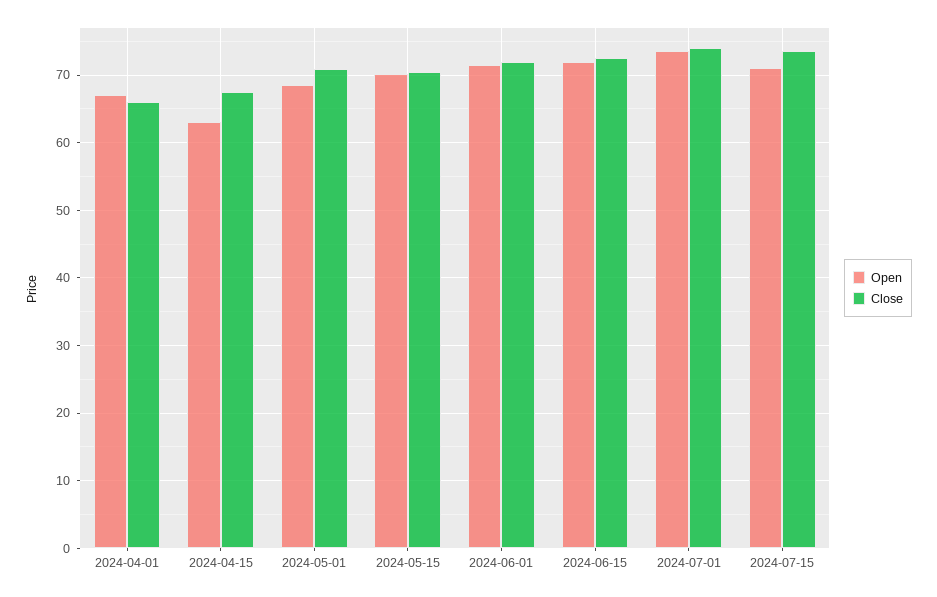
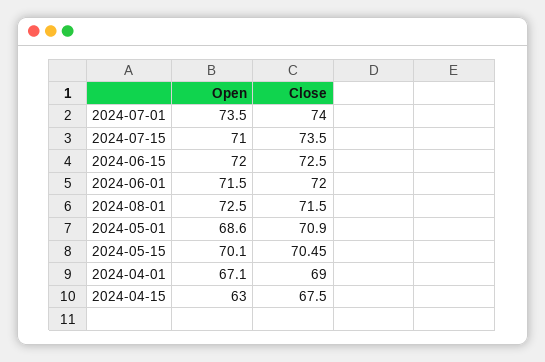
  {
    "Open": {
      "2024-04-01": 67.1,
      "2024-04-15": 63,
      "2024-05-01": 68.6,
      "2024-05-15": 70.1,
      "2024-06-01": 71.5,
      "2024-06-15": 72,
      "2024-07-01": 73.5,
-     "2024-07-15": 71
+     "2024-07-15": 71,
+     "2024-08-01": 72.5
    },
    "Close": {
-     "2024-04-01": 66,
+     "2024-04-01": 69,
      "2024-04-15": 67.5,
      "2024-05-01": 70.9,
      "2024-05-15": 70.45,
      "2024-06-01": 72,
      "2024-06-15": 72.5,
      "2024-07-01": 74,
-     "2024-07-15": 73.5
+     "2024-07-15": 73.5,
+     "2024-08-01": 71.5
    }
  }

